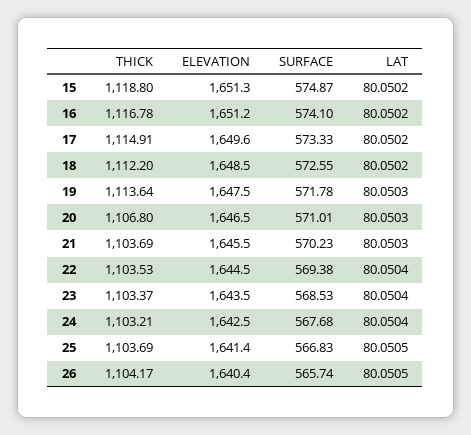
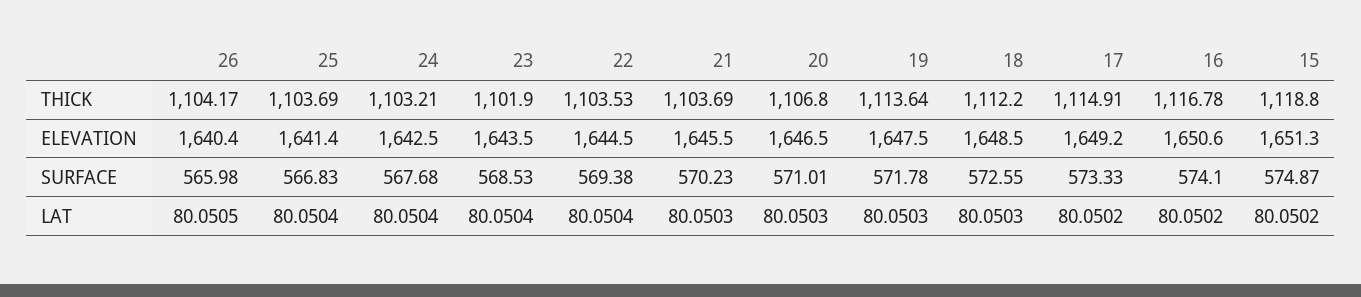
  {
    "THICK": {
      "15": 1118.8,
      "16": 1116.78,
      "17": 1114.91,
      "18": 1112.2,
      "19": 1113.64,
      "20": 1106.8,
      "21": 1103.69,
      "22": 1103.53,
-     "23": 1103.37,
+     "23": 1101.9,
      "24": 1103.21,
      "25": 1103.69,
      "26": 1104.17
    },
    "ELEVATION": {
      "15": 1651.3,
-     "16": 1651.2,
+     "16": 1650.6,
-     "17": 1649.6,
+     "17": 1649.2,
      "18": 1648.5,
      "19": 1647.5,
      "20": 1646.5,
      "21": 1645.5,
      "22": 1644.5,
      "23": 1643.5,
      "24": 1642.5,
      "25": 1641.4,
      "26": 1640.4
    },
    "SURFACE": {
      "15": 574.87,
      "16": 574.1,
      "17": 573.33,
      "18": 572.55,
      "19": 571.78,
      "20": 571.01,
      "21": 570.23,
      "22": 569.38,
      "23": 568.53,
      "24": 567.68,
      "25": 566.83,
-     "26": 565.74
+     "26": 565.98
    },
    "LAT": {
      "15": 80.0502,
      "16": 80.0502,
      "17": 80.0502,
-     "18": 80.0502,
+     "18": 80.0503,
      "19": 80.0503,
      "20": 80.0503,
      "21": 80.0503,
      "22": 80.0504,
      "23": 80.0504,
      "24": 80.0504,
-     "25": 80.0505,
+     "25": 80.0504,
      "26": 80.0505
    }
  }

